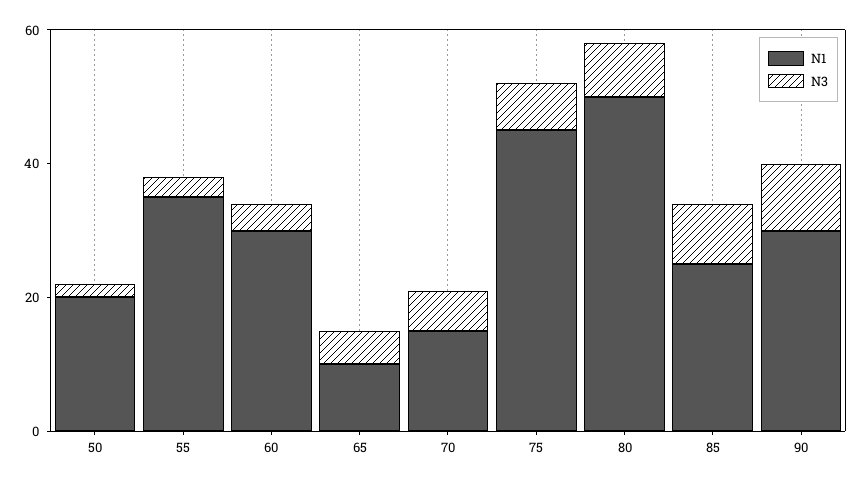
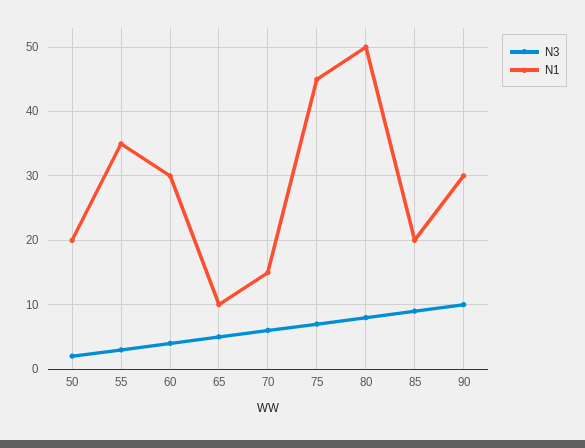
  {
    "N1": {
      "50": 20,
      "55": 35,
      "60": 30,
      "65": 10,
      "70": 15,
      "75": 45,
      "80": 50,
-     "85": 25,
+     "85": 20,
      "90": 30
    },
    "N3": {
      "50": 2,
      "55": 3,
      "60": 4,
      "65": 5,
      "70": 6,
      "75": 7,
      "80": 8,
      "85": 9,
      "90": 10
    }
  }

